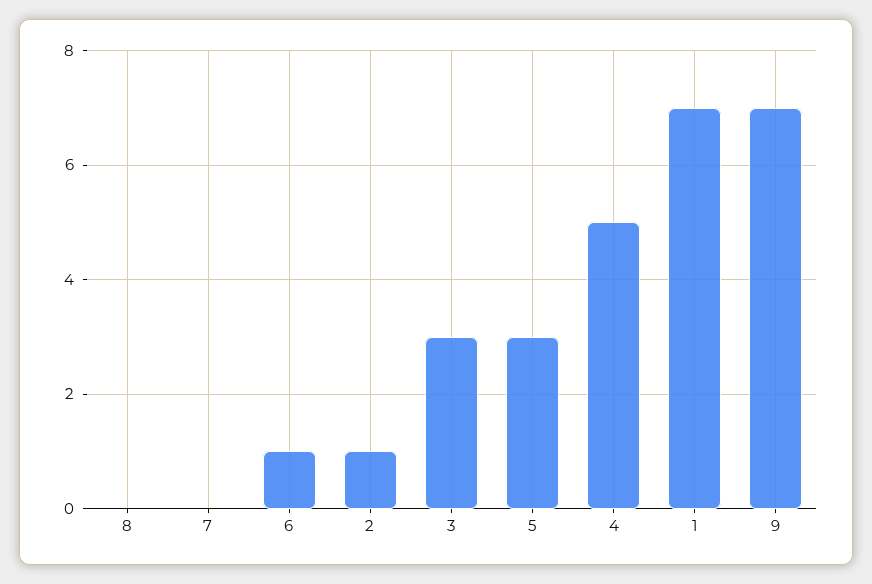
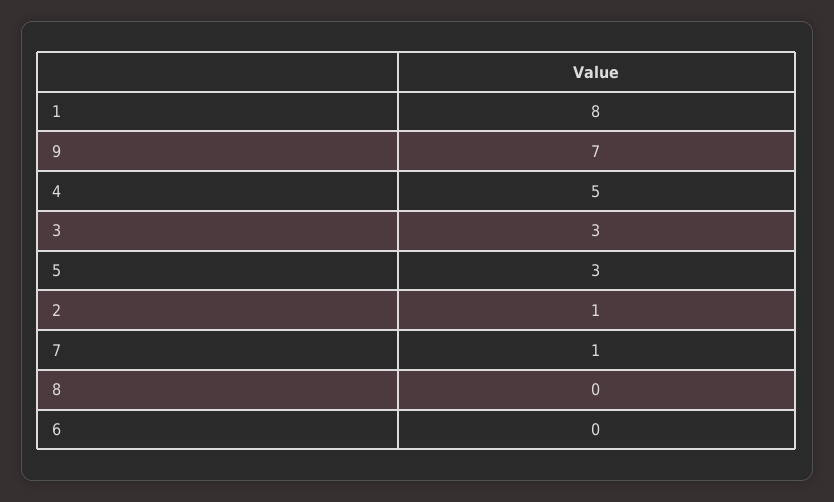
  {
    "8": 0,
-   "7": 0,
+   "7": 1,
-   "6": 1,
+   "6": 0,
    "2": 1,
    "3": 3,
    "5": 3,
    "4": 5,
-   "1": 7,
+   "1": 8,
    "9": 7
  }

